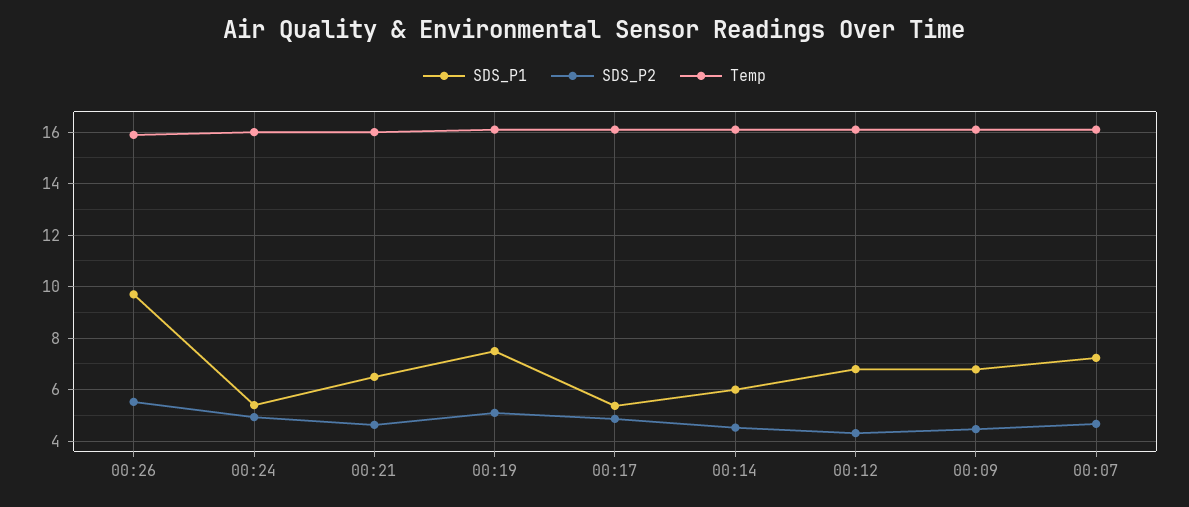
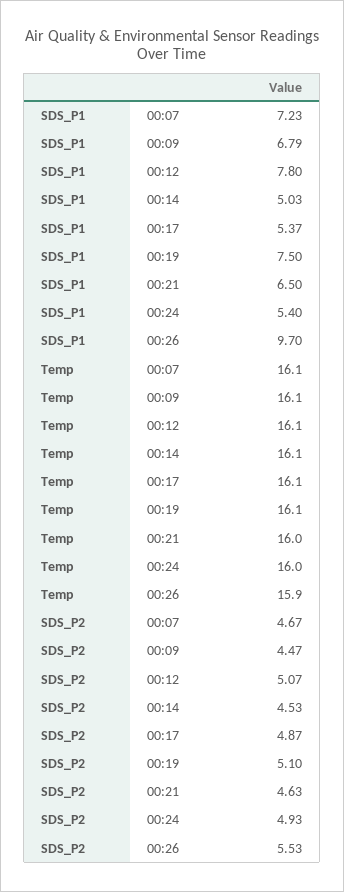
  {
    "SDS_P1": {
      "00:26": 9.7,
      "00:24": 5.4,
      "00:21": 6.5,
      "00:19": 7.5,
      "00:17": 5.37,
-     "00:14": 6,
+     "00:14": 5.03,
-     "00:12": 6.75,
+     "00:12": 7.8,
      "00:09": 6.79,
      "00:07": 7.23
    },
    "SDS_P2": {
      "00:26": 5.53,
      "00:24": 4.93,
      "00:21": 4.63,
      "00:19": 5.1,
      "00:17": 4.87,
      "00:14": 4.53,
-     "00:12": 4.25,
+     "00:12": 5.07,
      "00:09": 4.47,
      "00:07": 4.67
    },
    "Temp": {
      "00:26": 15.9,
      "00:24": 16,
      "00:21": 16,
      "00:19": 16.1,
      "00:17": 16.1,
      "00:14": 16.1,
      "00:12": 16.1,
      "00:09": 16.1,
      "00:07": 16.1
    }
  }

